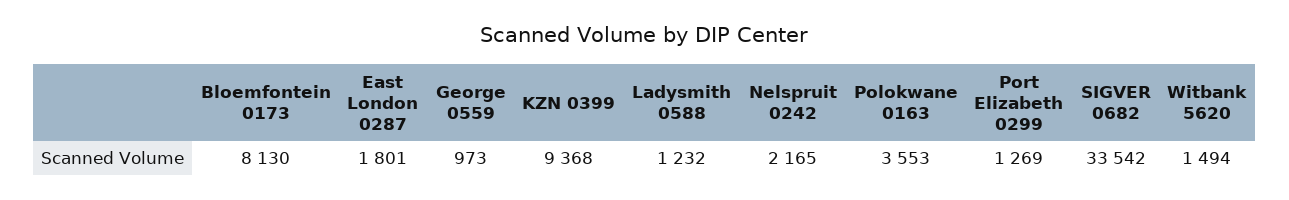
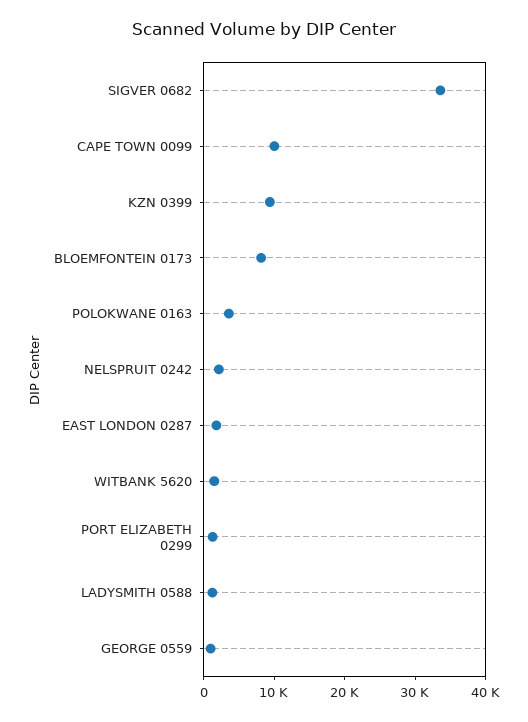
  {
    "Bloemfontein 0173": 8130,
    "East London 0287": 1801,
    "George 0559": 973,
    "KZN 0399": 9368,
    "Ladysmith 0588": 1232,
    "Nelspruit 0242": 2165,
    "Polokwane 0163": 3553,
    "Port Elizabeth 0299": 1269,
    "SIGVER 0682": 33542,
-   "Witbank 5620": 1494
+   "Witbank 5620": 1494,
+   "CAPE TOWN 0099": 10000
  }

